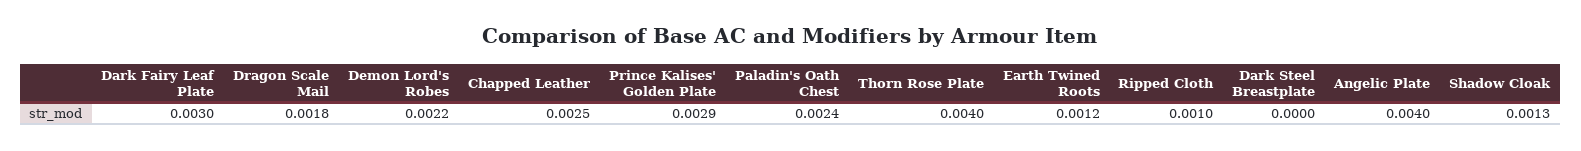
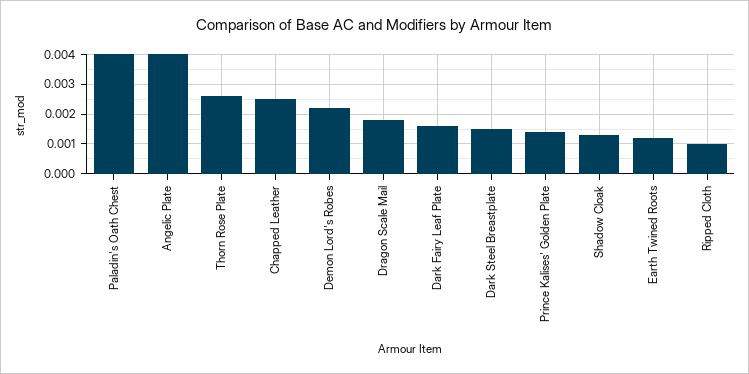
  {
-   "Dark Fairy Leaf Plate": 0.003,
+   "Dark Fairy Leaf Plate": 0.0015,
    "Dragon Scale Mail": 0.0018,
    "Demon Lord's Robes": 0.0022,
    "Chapped Leather": 0.0025,
-   "Prince Kalises' Golden Plate": 0.0029,
+   "Prince Kalises' Golden Plate": 0.0015,
-   "Paladin's Oath Chest": 0.0024,
+   "Paladin's Oath Chest": 0.004,
-   "Thorn Rose Plate": 0.004,
+   "Thorn Rose Plate": 0.0025,
    "Earth Twined Roots": 0.0012,
    "Ripped Cloth": 0.001,
-   "Dark Steel Breastplate": 0,
+   "Dark Steel Breastplate": 0.0015,
    "Angelic Plate": 0.004,
    "Shadow Cloak": 0.0013
  }

